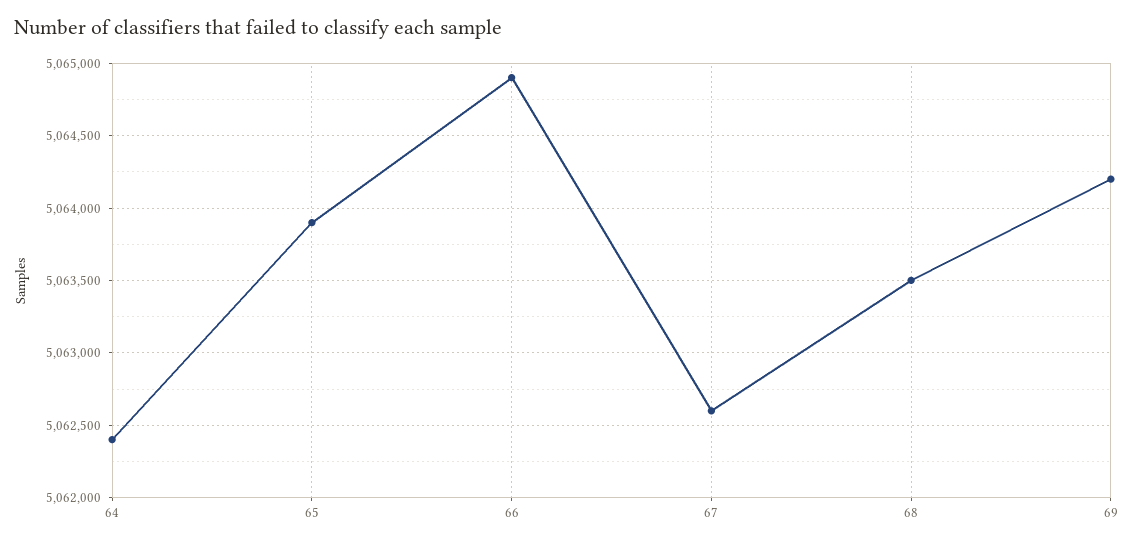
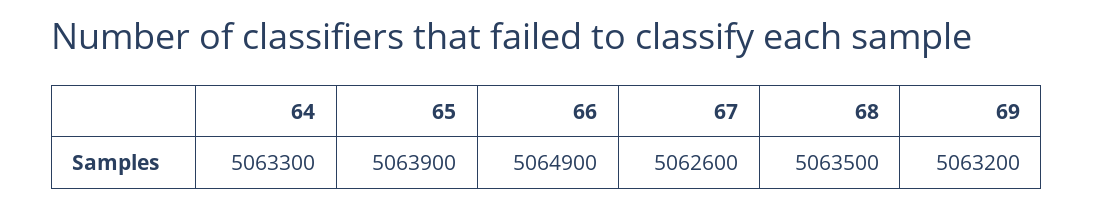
  {
-   "64": 5062400,
+   "64": 5063300,
    "65": 5063900,
    "66": 5064900,
    "67": 5062600,
    "68": 5063500,
-   "69": 5064200
+   "69": 5063200
  }

